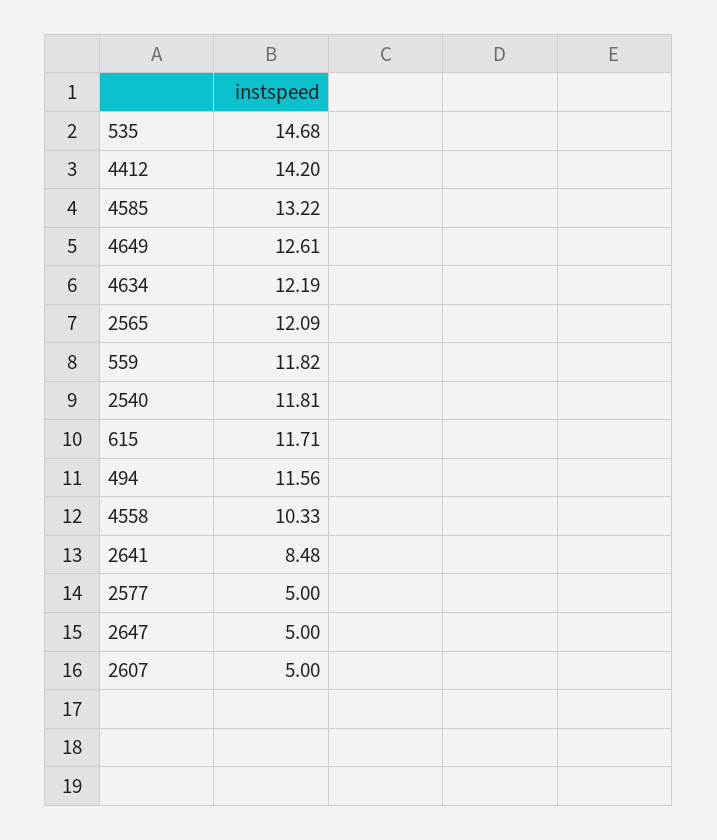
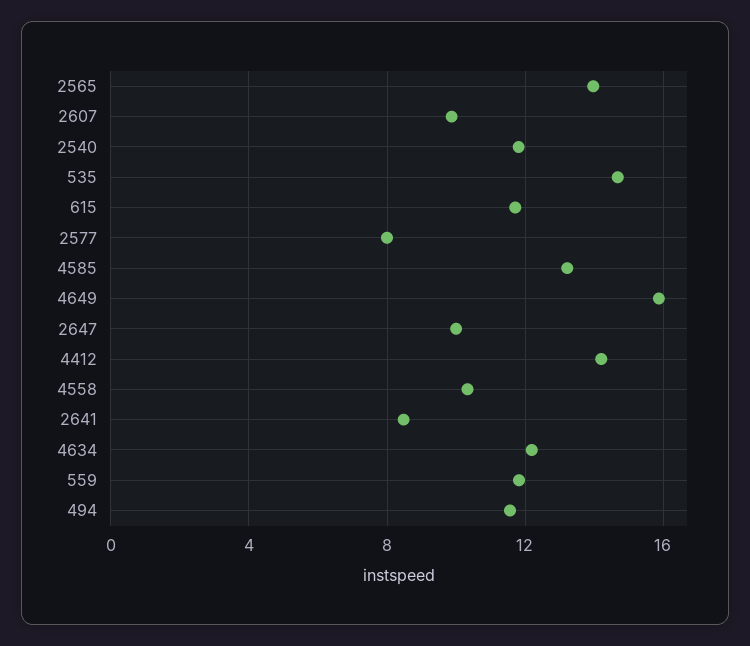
  {
    "535": 14.68,
    "4412": 14.2,
    "4585": 13.22,
-   "4649": 12.61,
+   "4649": 16,
    "4634": 12.19,
-   "2565": 12.09,
+   "2565": 14,
    "559": 11.82,
    "2540": 11.81,
    "615": 11.71,
    "494": 11.56,
    "4558": 10.33,
    "2641": 8.48,
-   "2577": 5,
+   "2577": 8,
-   "2647": 5,
+   "2647": 10,
-   "2607": 5
+   "2607": 10
  }

